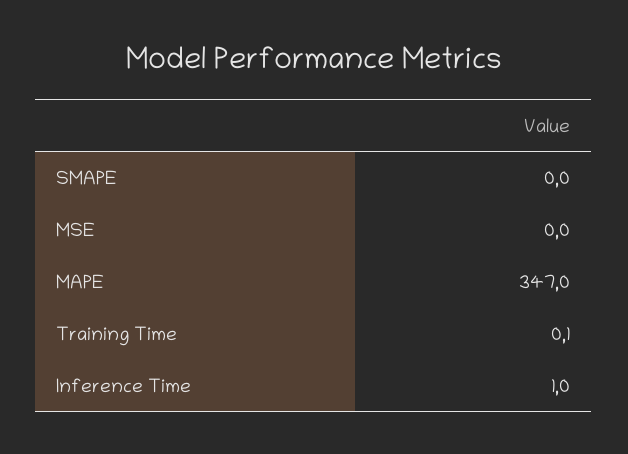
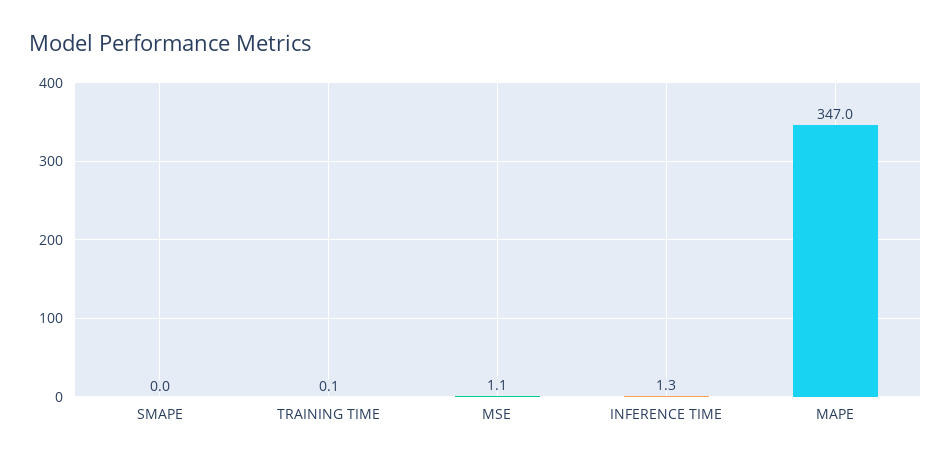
  {
    "SMAPE": 0,
-   "MSE": 0,
+   "MSE": 1.1,
    "MAPE": 347,
    "Training Time": 0.1,
-   "Inference Time": 1
+   "Inference Time": 1.3
  }

